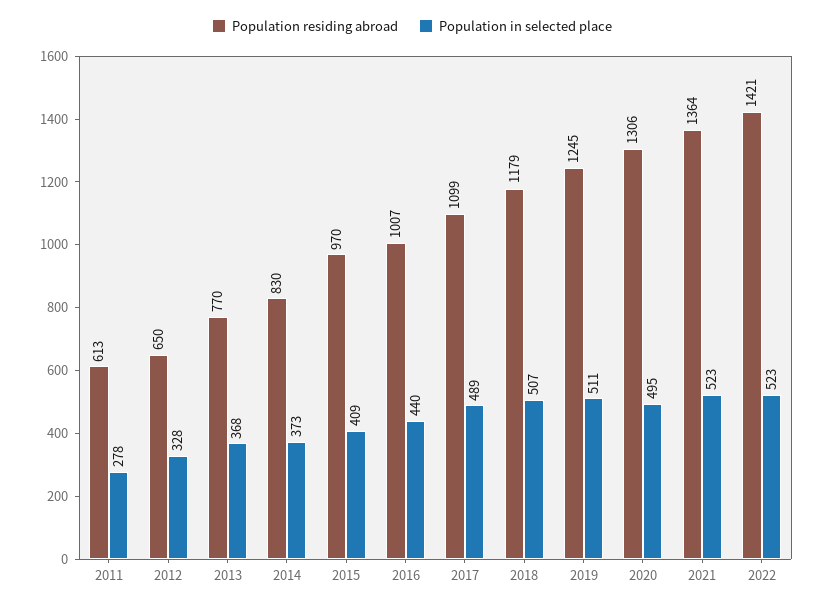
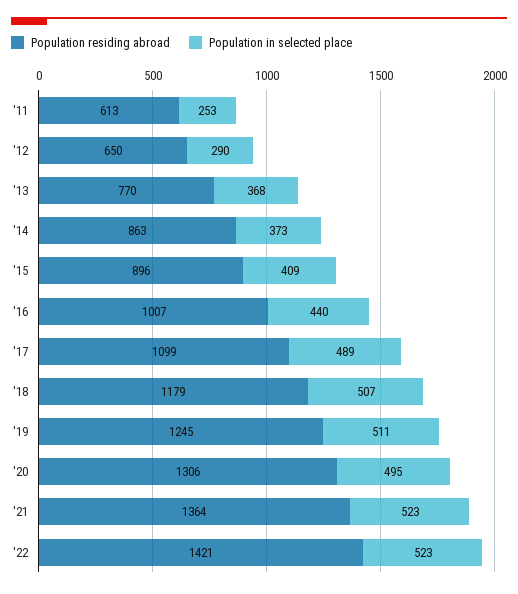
  {
    "Population residing abroad": {
      "2011": 613,
      "2012": 650,
      "2013": 770,
-     "2014": 830,
+     "2014": 863,
-     "2015": 970,
+     "2015": 896,
      "2016": 1007,
      "2017": 1099,
      "2018": 1179,
      "2019": 1245,
      "2020": 1306,
      "2021": 1364,
      "2022": 1421
    },
    "Population in selected place": {
-     "2011": 278,
+     "2011": 253,
-     "2012": 328,
+     "2012": 290,
      "2013": 368,
      "2014": 373,
      "2015": 409,
      "2016": 440,
      "2017": 489,
      "2018": 507,
      "2019": 511,
      "2020": 495,
      "2021": 523,
      "2022": 523
    }
  }

